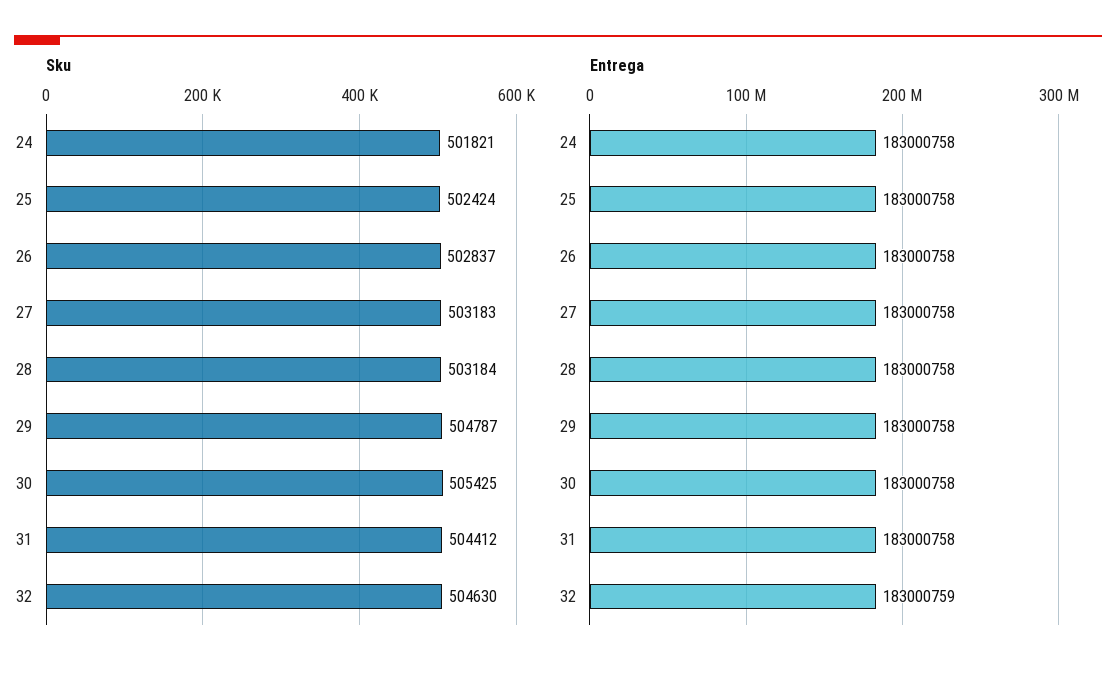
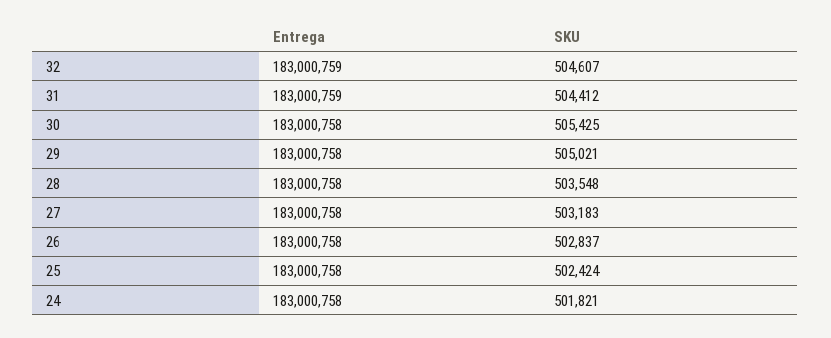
  {
    "Sku": {
      "24": 501821,
      "25": 502424,
      "26": 502837,
      "27": 503183,
-     "28": 503184,
+     "28": 503548,
-     "29": 504787,
+     "29": 505021,
      "30": 505425,
      "31": 504412,
-     "32": 504630
+     "32": 504607
    },
    "Entrega": {
      "24": 183000758,
      "25": 183000758,
      "26": 183000758,
      "27": 183000758,
      "28": 183000758,
      "29": 183000758,
      "30": 183000758,
-     "31": 183000758,
+     "31": 183000759,
      "32": 183000759
    }
  }

